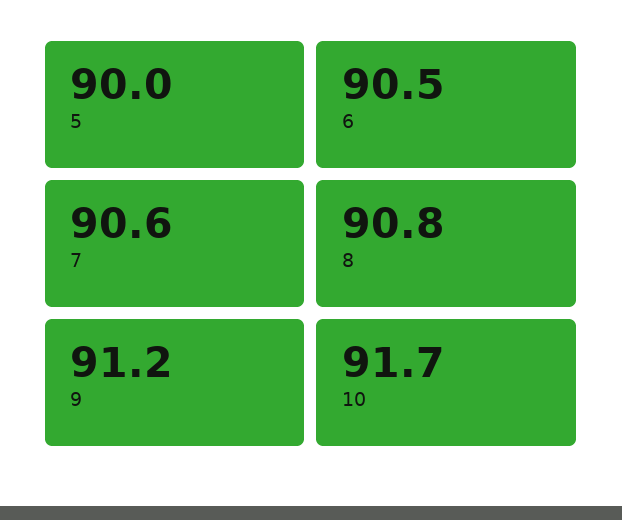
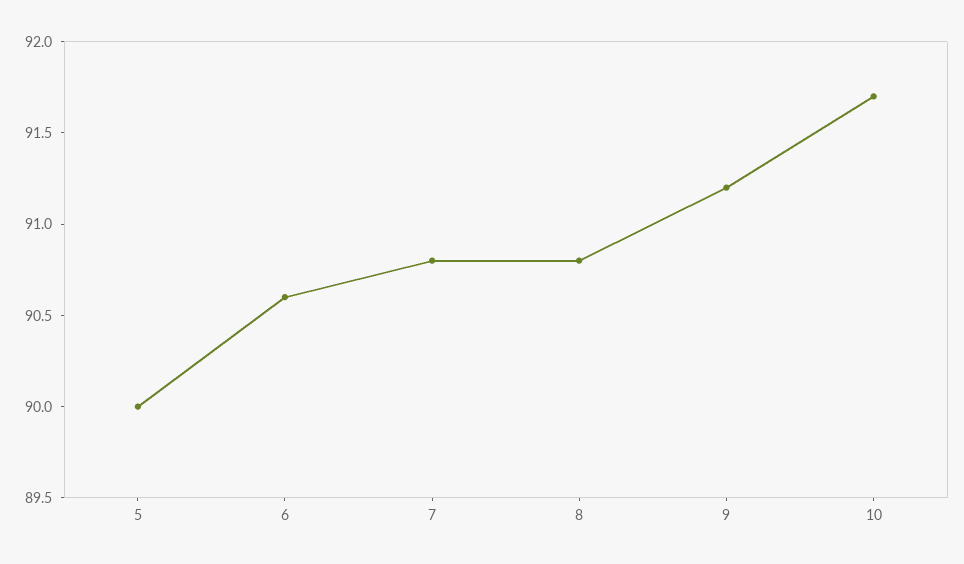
  {
    "5": 90,
-   "6": 90.5,
+   "6": 90.6,
-   "7": 90.6,
+   "7": 90.8,
    "8": 90.8,
    "9": 91.2,
    "10": 91.7
  }

